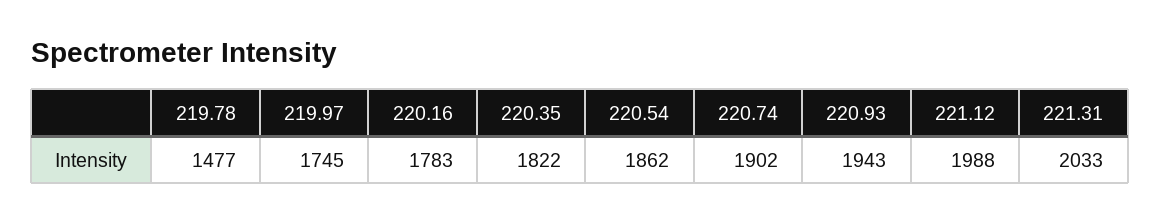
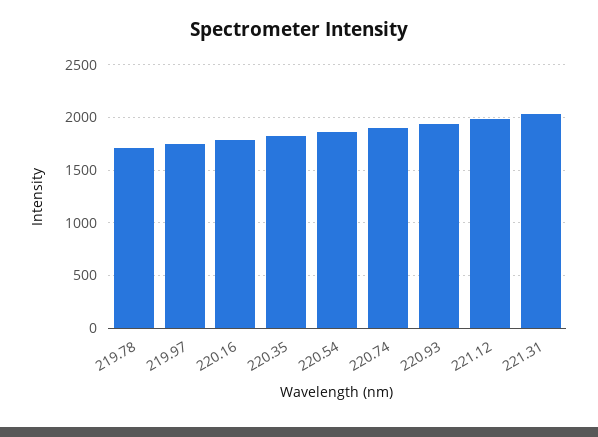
  {
-   "219.78": 1477,
+   "219.78": 1700,
    "219.97": 1745,
    "220.16": 1783,
    "220.35": 1822,
    "220.54": 1862,
    "220.74": 1902,
    "220.93": 1943,
    "221.12": 1988,
    "221.31": 2033
  }

